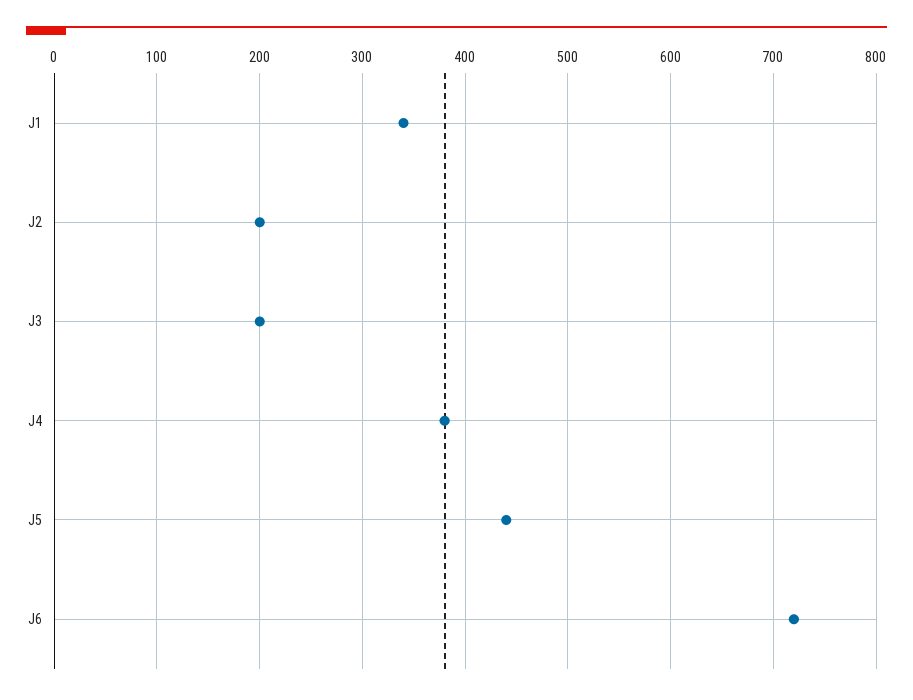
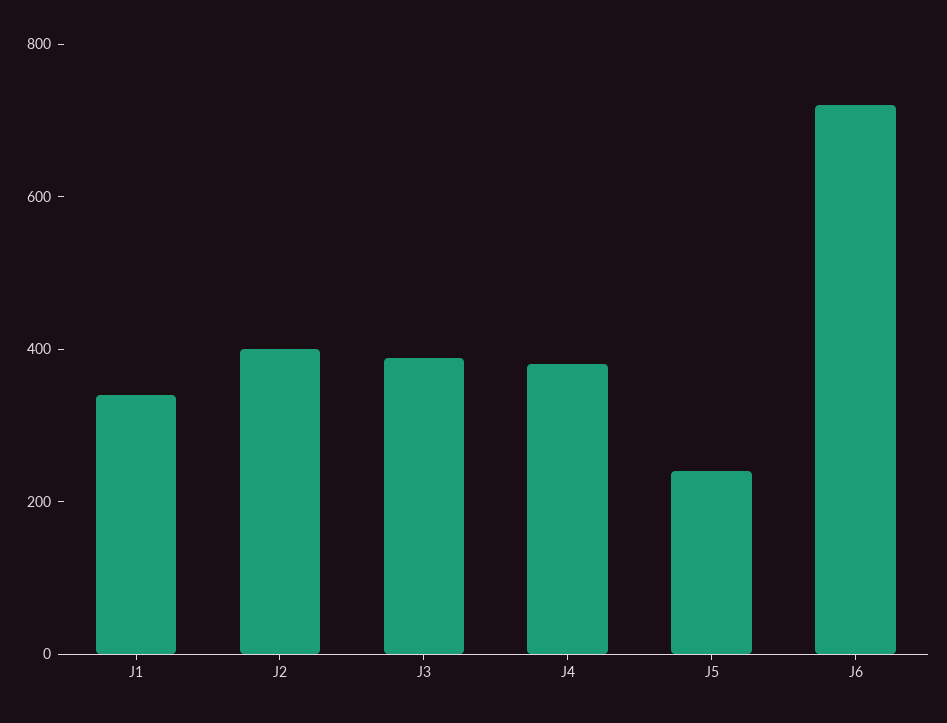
  {
    "J1": 340,
-   "J2": 200,
+   "J2": 400,
-   "J3": 200,
+   "J3": 400,
    "J4": 380,
-   "J5": 440,
+   "J5": 250,
    "J6": 720
  }

